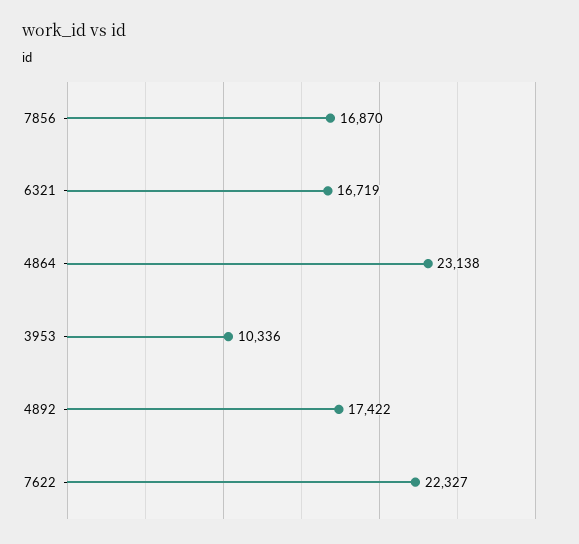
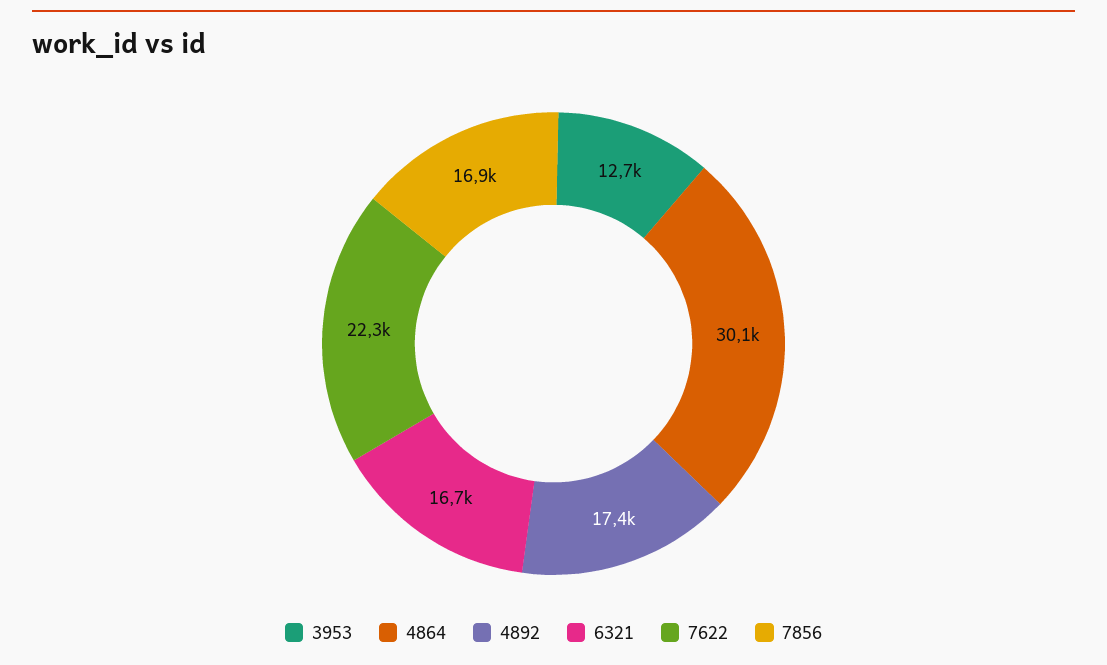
  {
    "7856": 16870,
    "6321": 16719,
-   "4864": 23138,
+   "4864": 30100,
-   "3953": 10336,
+   "3953": 12700,
    "4892": 17422,
    "7622": 22327
  }

